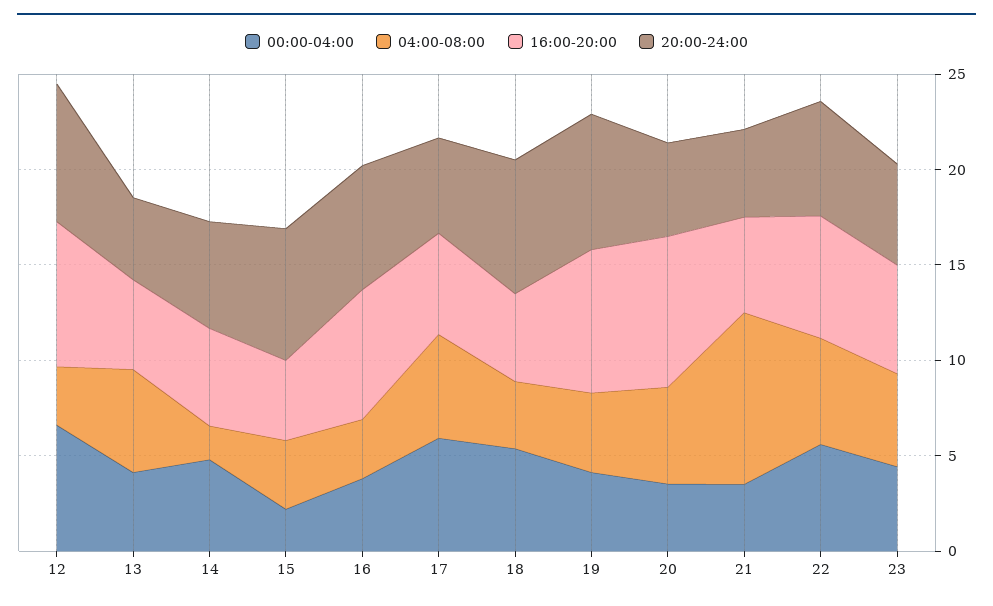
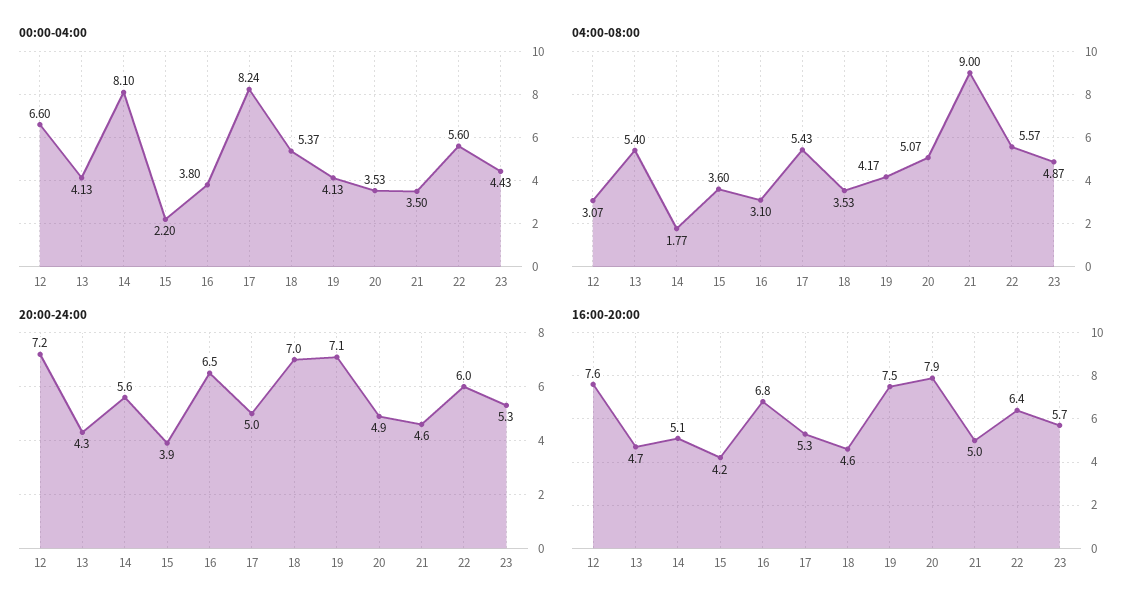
  {
    "00:00-04:00": {
      "12": 6.6,
      "13": 4.13,
-     "14": 5,
+     "14": 8.1,
      "15": 2.2,
      "16": 3.8,
-     "17": 6,
+     "17": 8.24,
      "18": 5.37,
      "19": 4.13,
      "20": 3.53,
      "21": 3.5,
      "22": 5.6,
      "23": 4.43
    },
    "04:00-08:00": {
      "12": 3.07,
      "13": 5.4,
      "14": 1.77,
      "15": 3.6,
      "16": 3.1,
      "17": 5.43,
      "18": 3.53,
      "19": 4.17,
      "20": 5.07,
      "21": 9,
      "22": 5.57,
      "23": 4.87
    },
    "16:00-20:00": {
      "12": 7.6,
      "13": 4.7,
      "14": 5.1,
      "15": 4.2,
      "16": 6.8,
      "17": 5.3,
      "18": 4.6,
      "19": 7.5,
      "20": 7.9,
      "21": 5,
      "22": 6.4,
      "23": 5.7
    },
    "20:00-24:00": {
      "12": 7.2,
      "13": 4.3,
      "14": 5.6,
-     "15": 7,
+     "15": 3.9,
      "16": 6.5,
      "17": 5,
      "18": 7,
      "19": 7.1,
      "20": 4.9,
      "21": 4.6,
      "22": 6,
      "23": 5.3
    }
  }

